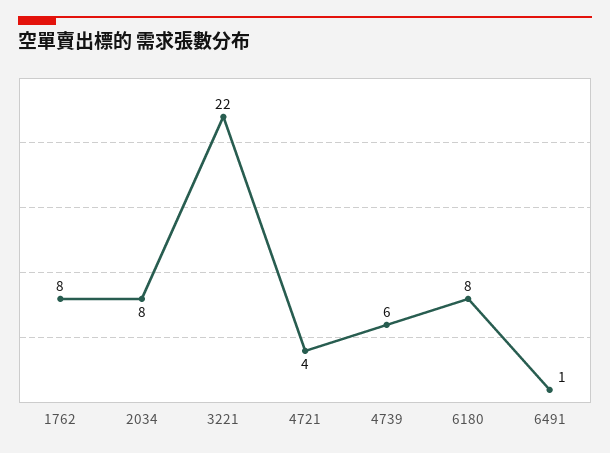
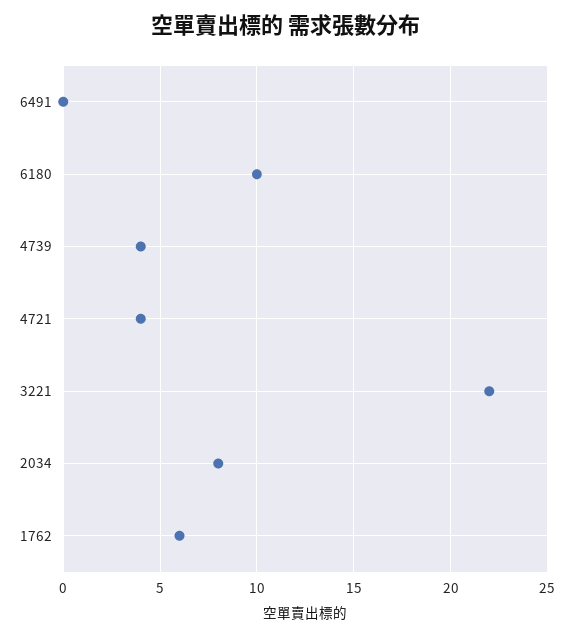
  {
-   "1762": 8,
+   "1762": 6,
    "2034": 8,
    "3221": 22,
    "4721": 4,
-   "4739": 6,
+   "4739": 4,
-   "6180": 8,
+   "6180": 10,
-   "6491": 1
+   "6491": 0
  }

